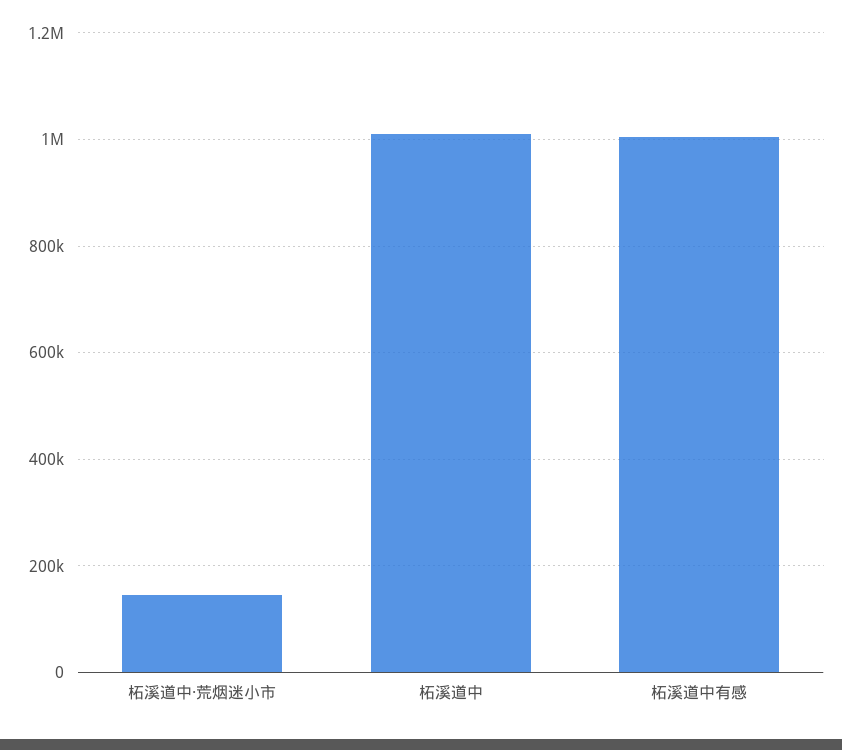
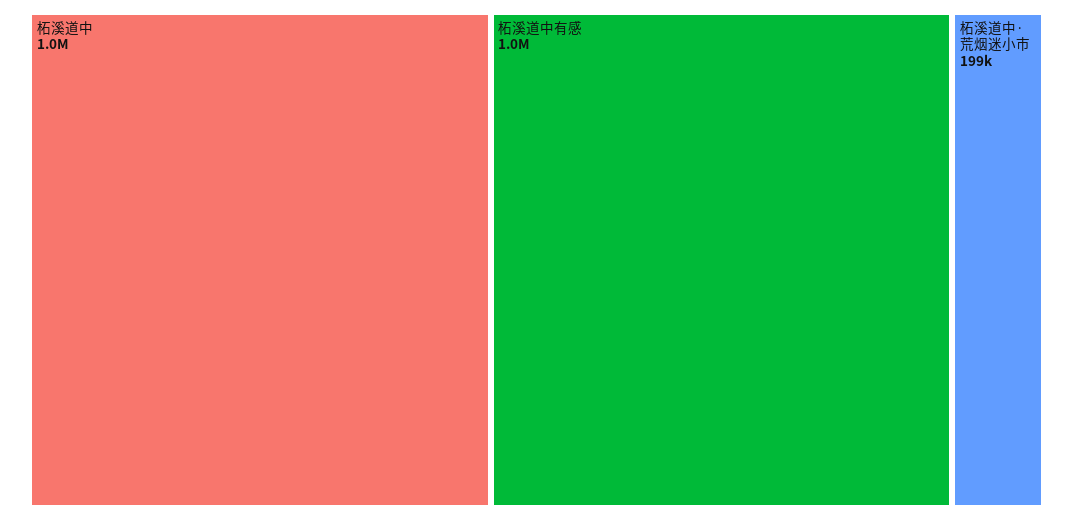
  {
-   "柘溪道中·荒烟迷小市": 140000,
+   "柘溪道中·荒烟迷小市": 199000,
    "柘溪道中": 1000000,
    "柘溪道中有感": 1000000
  }

